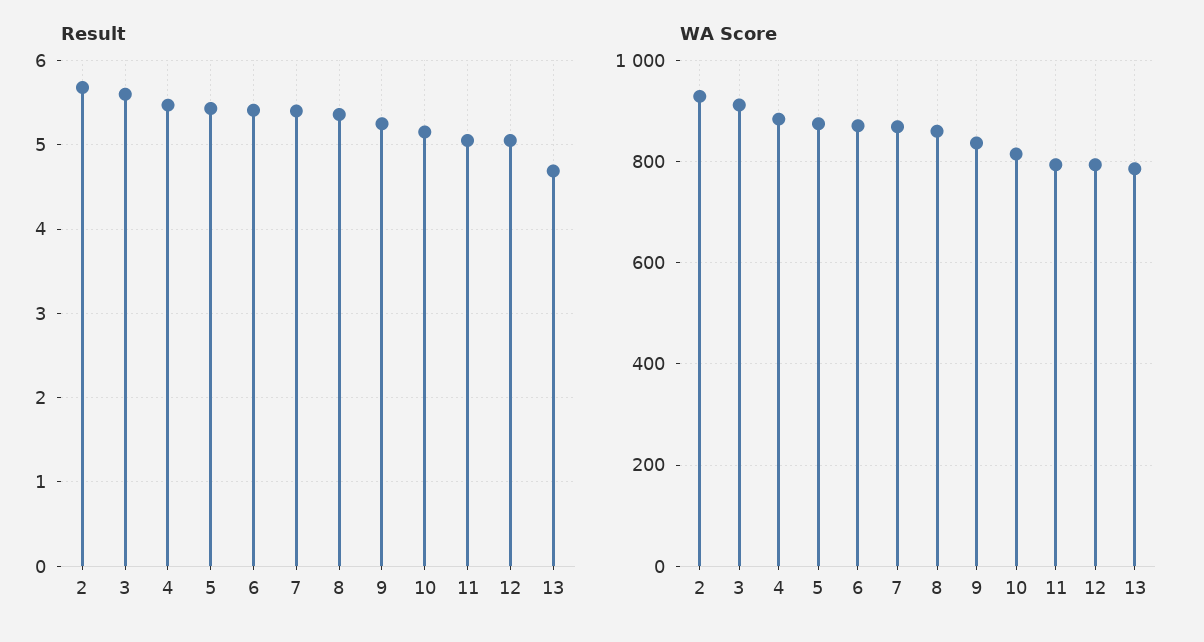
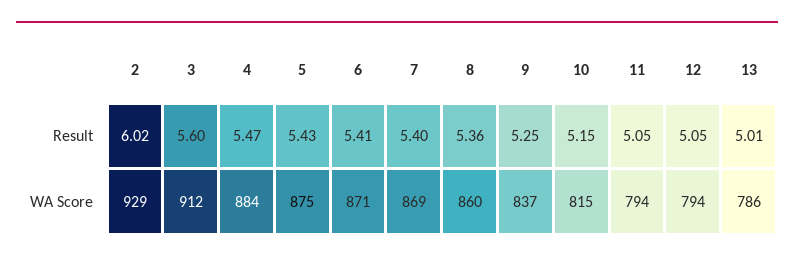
  {
    "Result": {
-     "2": 5.7,
+     "2": 6.02,
      "3": 5.6,
      "4": 5.47,
      "5": 5.43,
      "6": 5.41,
      "7": 5.4,
      "8": 5.36,
      "9": 5.25,
      "10": 5.15,
      "11": 5.05,
      "12": 5.05,
-     "13": 4.7
+     "13": 5.01
    },
    "WA Score": {
      "2": 929,
      "3": 912,
      "4": 884,
      "5": 875,
      "6": 871,
      "7": 869,
      "8": 860,
      "9": 837,
      "10": 815,
      "11": 794,
      "12": 794,
      "13": 786
    }
  }

